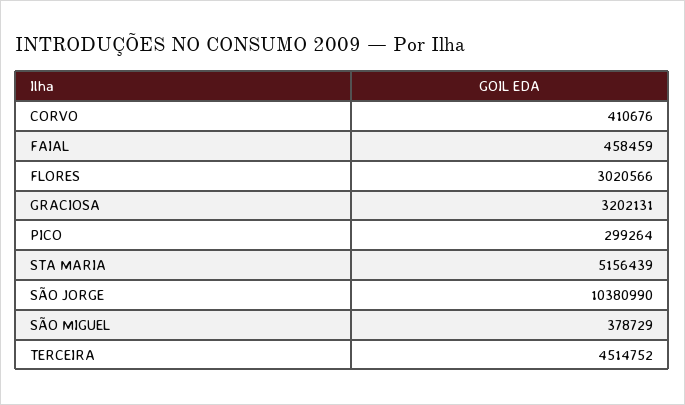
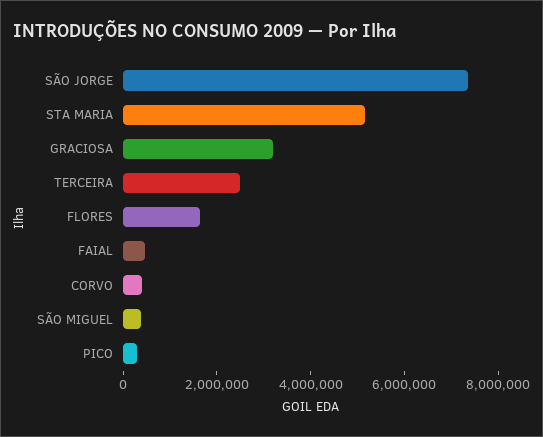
  {
    "CORVO": 410676,
    "FAIAL": 458459,
-   "FLORES": 3020566,
+   "FLORES": 1500000,
    "GRACIOSA": 3202131,
    "PICO": 299264,
    "STA MARIA": 5156439,
-   "SÃO JORGE": 10380990,
+   "SÃO JORGE": 7500000,
    "SÃO MIGUEL": 378729,
-   "TERCEIRA": 4514752
+   "TERCEIRA": 2500000
  }

